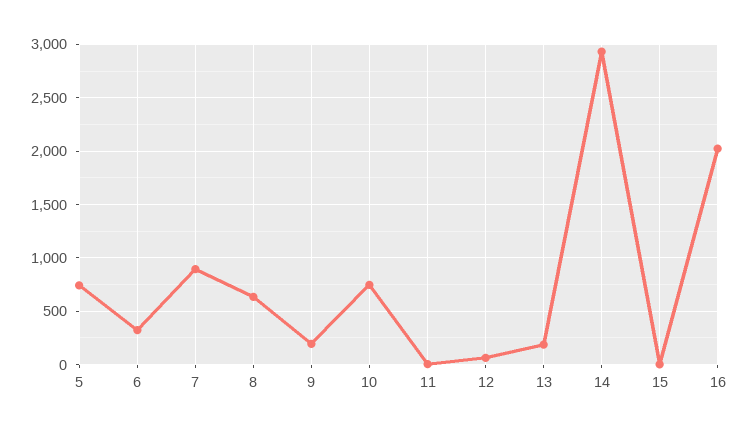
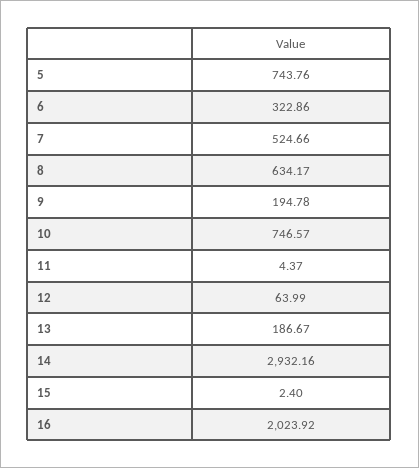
  {
    "5": 743.76,
    "6": 322.86,
-   "7": 900,
+   "7": 524.66,
    "8": 634.17,
    "9": 194.78,
    "10": 746.57,
    "11": 4.37,
    "12": 63.99,
    "13": 186.67,
    "14": 2932.16,
    "15": 2.4,
    "16": 2023.92
  }

